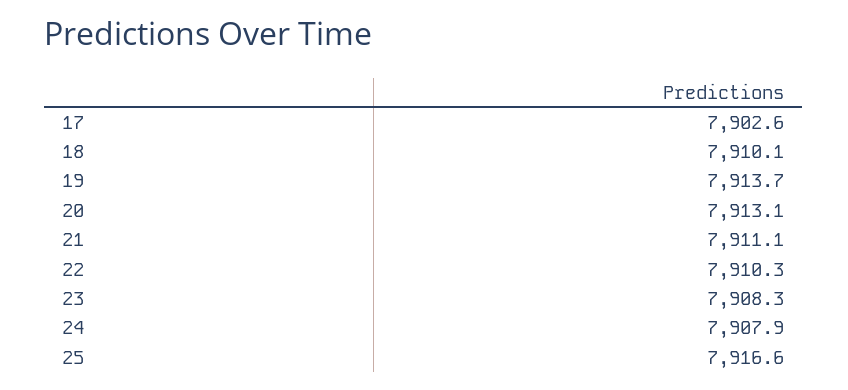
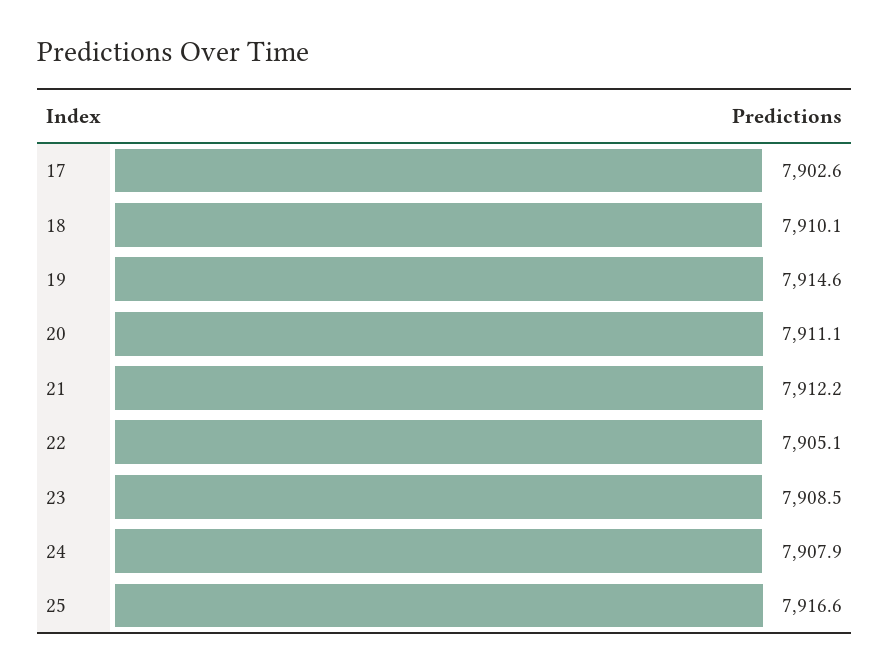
  {
    "17": 7902.6,
    "18": 7910.1,
-   "19": 7913.7,
+   "19": 7914.6,
-   "20": 7913.1,
+   "20": 7911.1,
-   "21": 7911.1,
+   "21": 7912.2,
-   "22": 7910.3,
+   "22": 7905.1,
-   "23": 7908.3,
+   "23": 7908.5,
    "24": 7907.9,
    "25": 7916.6
  }

